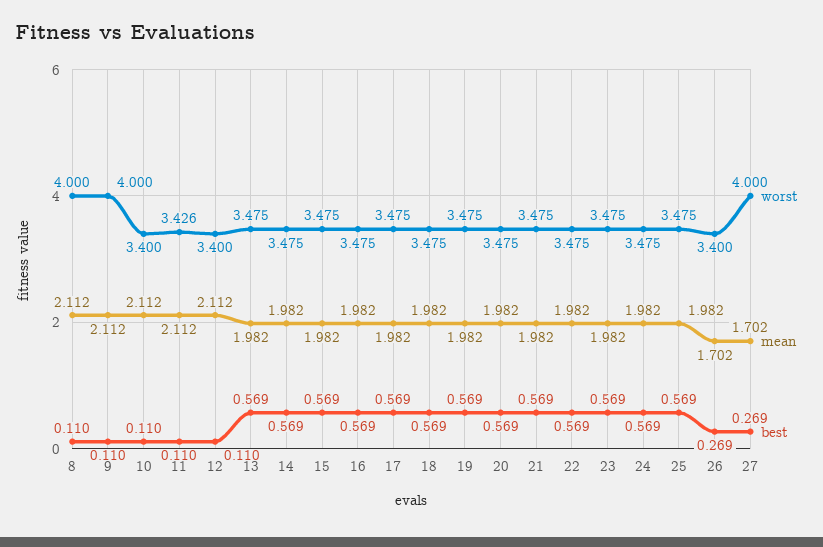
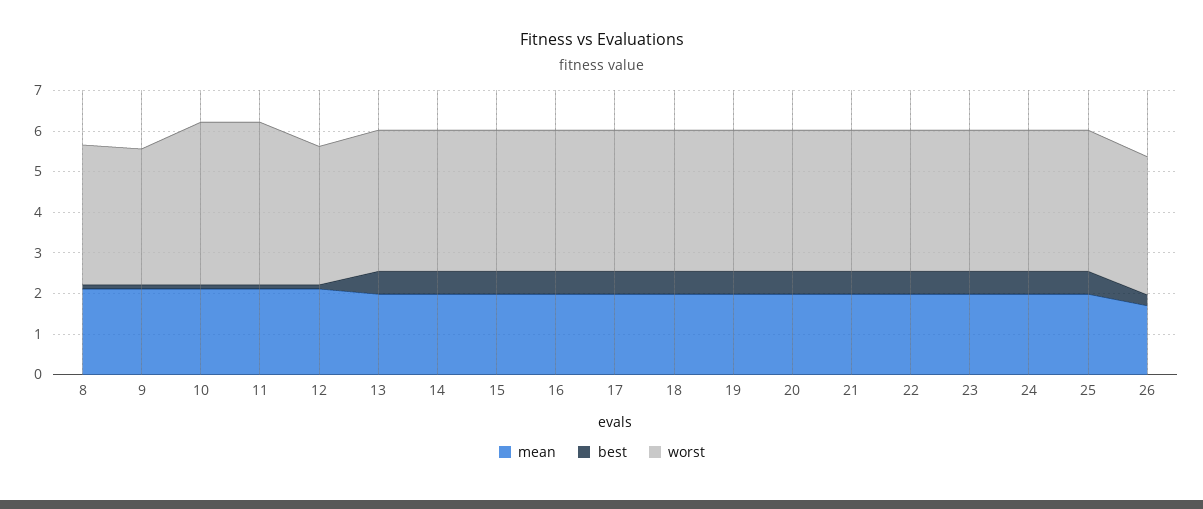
  {
    "worst": {
-     "8": 4,
+     "8": 3.4,
-     "9": 4,
+     "9": 3.4,
-     "10": 3.4,
+     "10": 4,
-     "11": 3.426,
+     "11": 4,
      "12": 3.4,
      "13": 3.475,
      "14": 3.475,
      "15": 3.475,
      "16": 3.475,
      "17": 3.475,
      "18": 3.475,
      "19": 3.475,
      "20": 3.475,
      "21": 3.475,
      "22": 3.475,
      "23": 3.475,
      "24": 3.475,
      "25": 3.475,
-     "26": 3.4,
+     "26": 3.4
-     "27": 4
    },
    "mean": {
      "8": 2.112,
      "9": 2.112,
      "10": 2.112,
      "11": 2.112,
      "12": 2.112,
      "13": 1.982,
      "14": 1.982,
      "15": 1.982,
      "16": 1.982,
      "17": 1.982,
      "18": 1.982,
      "19": 1.982,
      "20": 1.982,
      "21": 1.982,
      "22": 1.982,
      "23": 1.982,
      "24": 1.982,
      "25": 1.982,
-     "26": 1.702,
+     "26": 1.702
-     "27": 1.702
    },
    "best": {
      "8": 0.11,
      "9": 0.11,
      "10": 0.11,
      "11": 0.11,
      "12": 0.11,
      "13": 0.569,
      "14": 0.569,
      "15": 0.569,
      "16": 0.569,
      "17": 0.569,
      "18": 0.569,
      "19": 0.569,
      "20": 0.569,
      "21": 0.569,
      "22": 0.569,
      "23": 0.569,
      "24": 0.569,
      "25": 0.569,
-     "26": 0.269,
+     "26": 0.269
-     "27": 0.269
    }
  }

